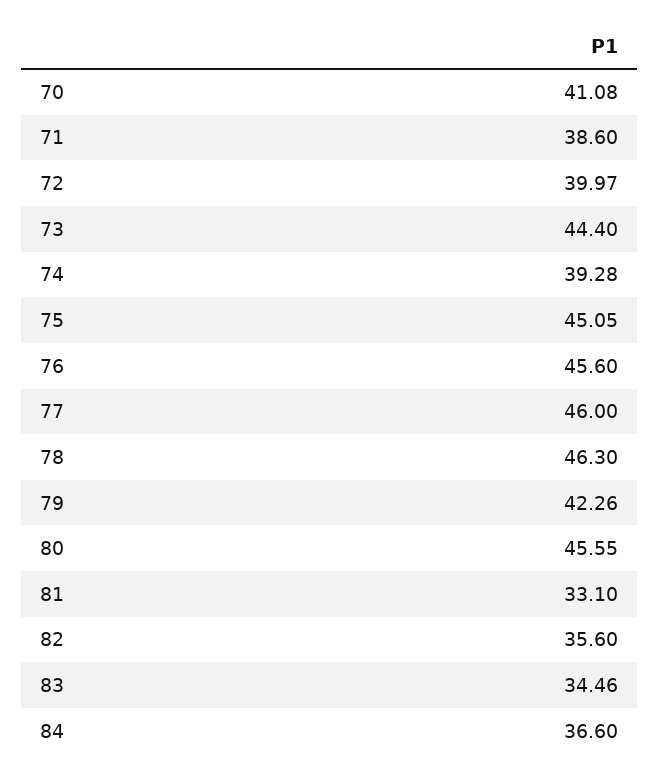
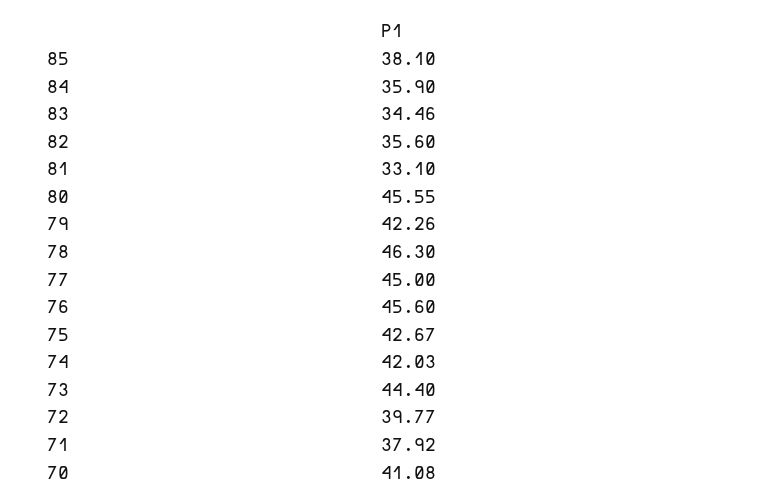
  {
    "70": 41.08,
-   "71": 38.6,
+   "71": 37.92,
-   "72": 39.97,
+   "72": 39.77,
    "73": 44.4,
-   "74": 39.28,
+   "74": 42.03,
-   "75": 45.05,
+   "75": 42.67,
    "76": 45.6,
-   "77": 46,
+   "77": 45,
    "78": 46.3,
    "79": 42.26,
    "80": 45.55,
    "81": 33.1,
    "82": 35.6,
    "83": 34.46,
-   "84": 36.6
+   "84": 35.9,
+   "85": 38.1
  }

